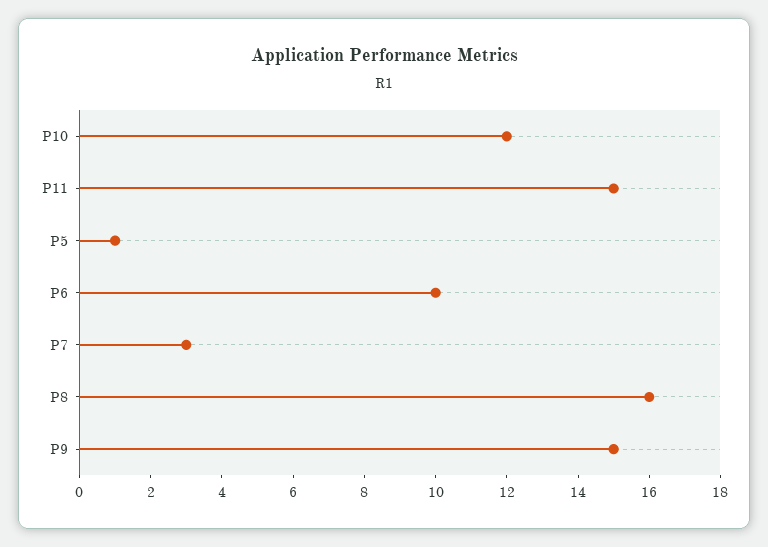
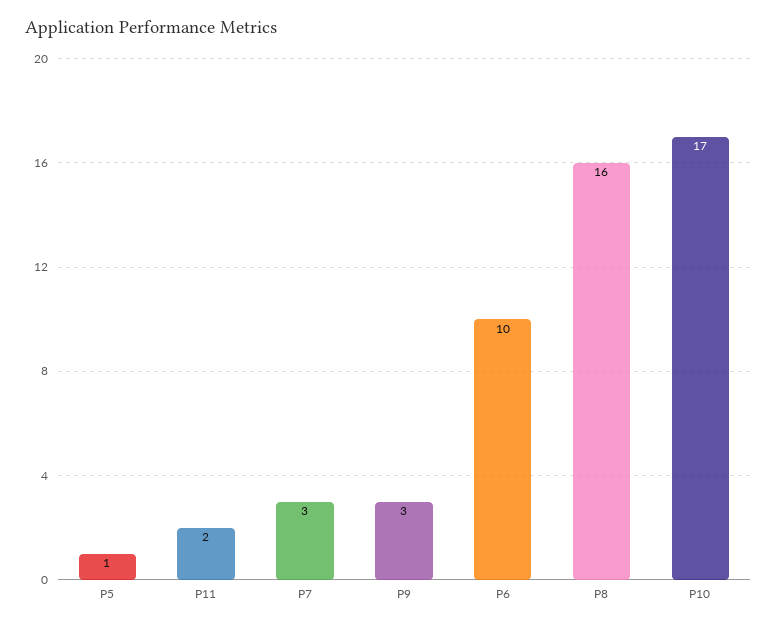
  {
-   "P10": 12,
+   "P10": 17,
-   "P11": 15,
+   "P11": 2,
    "P5": 1,
    "P6": 10,
    "P7": 3,
    "P8": 16,
-   "P9": 15
+   "P9": 3
  }

